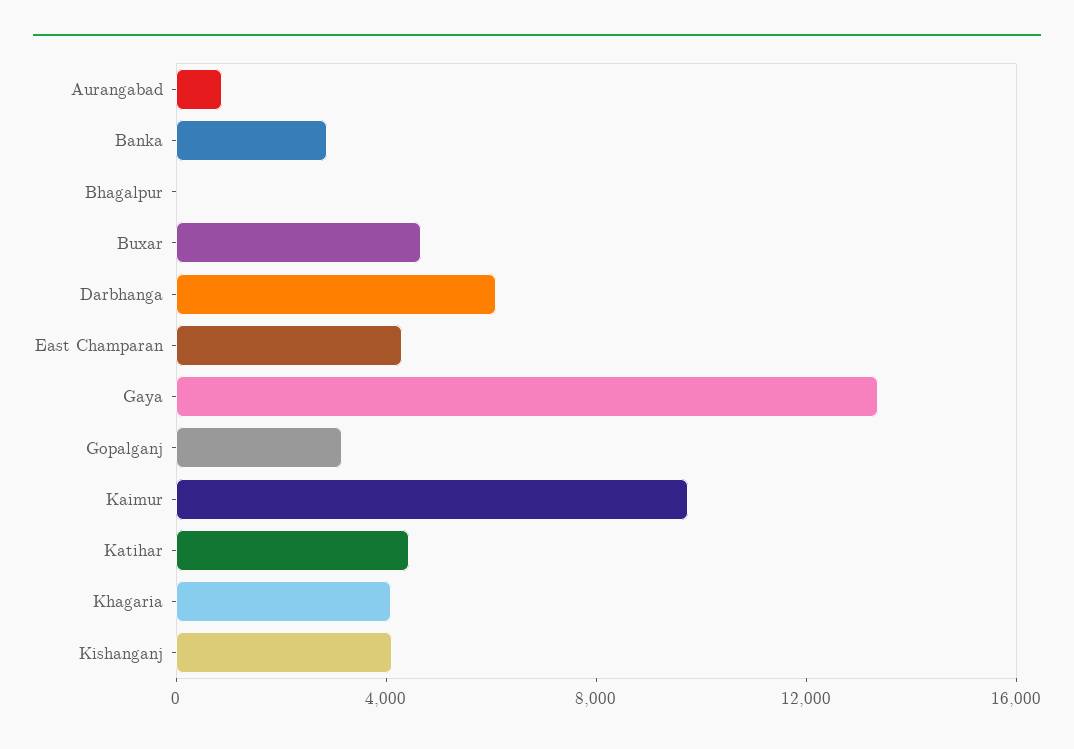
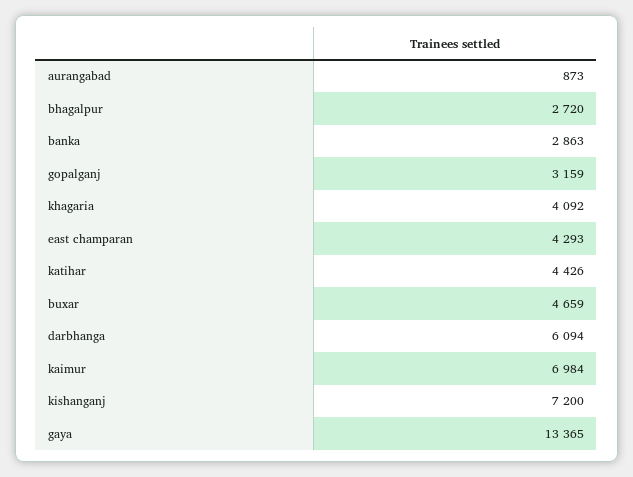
  {
    "Aurangabad": 873,
    "Banka": 2863,
-   "Bhagalpur": 0,
+   "Bhagalpur": 2720,
    "Buxar": 4659,
    "Darbhanga": 6094,
    "East Champaran": 4293,
    "Gaya": 13365,
    "Gopalganj": 3159,
-   "Kaimur": 10000,
+   "Kaimur": 6984,
    "Katihar": 4426,
    "Khagaria": 4092,
-   "Kishanganj": 4000
+   "Kishanganj": 7200
  }

